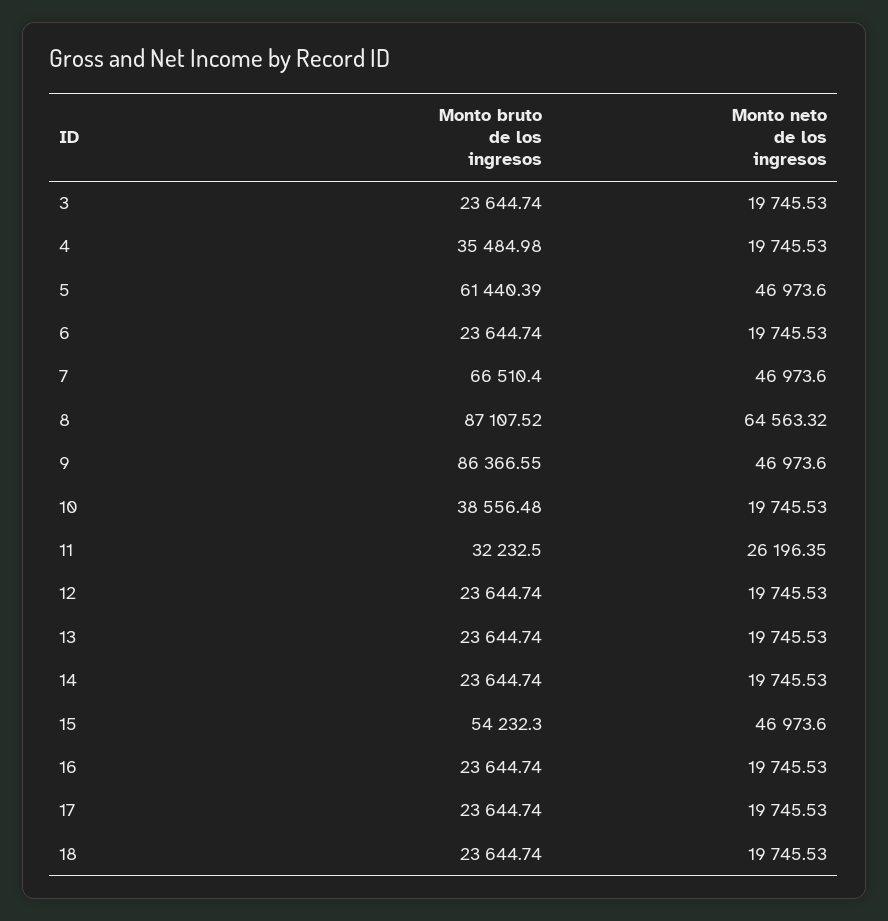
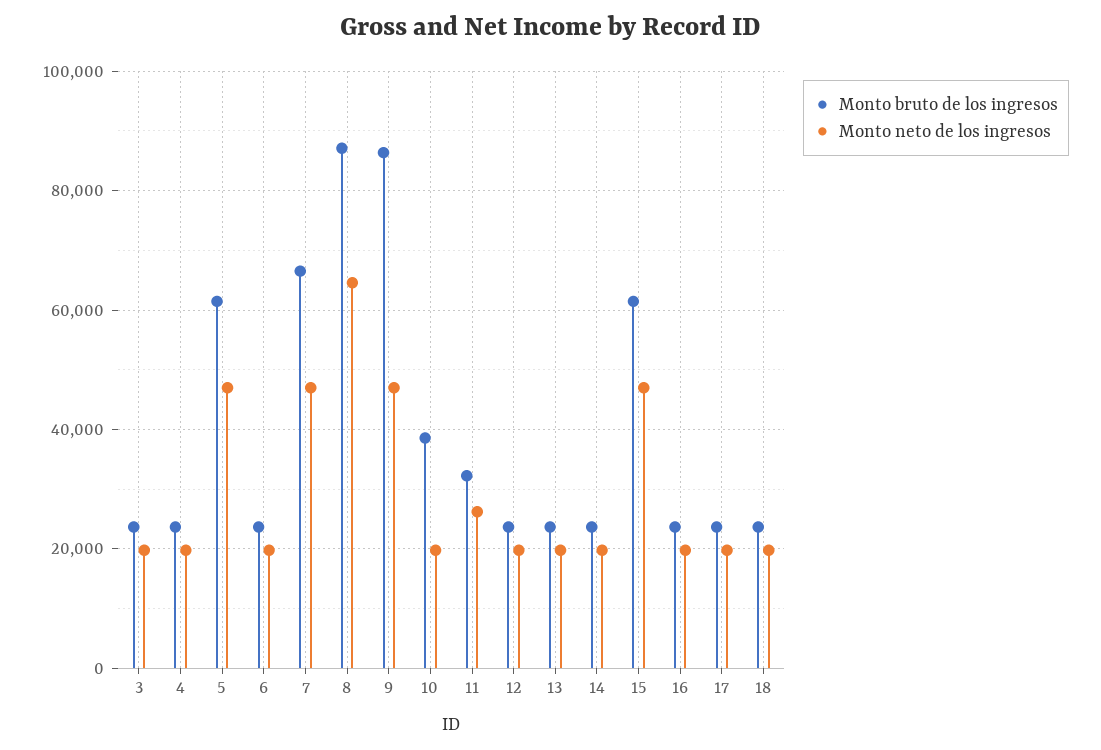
  {
    "Monto bruto de los ingresos": {
      "3": 23644.74,
-     "4": 35484.98,
+     "4": 24000,
      "5": 61440.39,
      "6": 23644.74,
      "7": 66510.4,
      "8": 87107.52,
      "9": 86366.55,
      "10": 38556.48,
      "11": 32232.5,
      "12": 23644.74,
      "13": 23644.74,
      "14": 23644.74,
-     "15": 54232.3,
+     "15": 62000,
      "16": 23644.74,
      "17": 23644.74,
      "18": 23644.74
    },
    "Monto neto de los ingresos": {
      "3": 19745.53,
      "4": 19745.53,
      "5": 46973.6,
      "6": 19745.53,
      "7": 46973.6,
      "8": 64563.32,
      "9": 46973.6,
      "10": 19745.53,
      "11": 26196.35,
      "12": 19745.53,
      "13": 19745.53,
      "14": 19745.53,
      "15": 46973.6,
      "16": 19745.53,
      "17": 19745.53,
      "18": 19745.53
    }
  }

